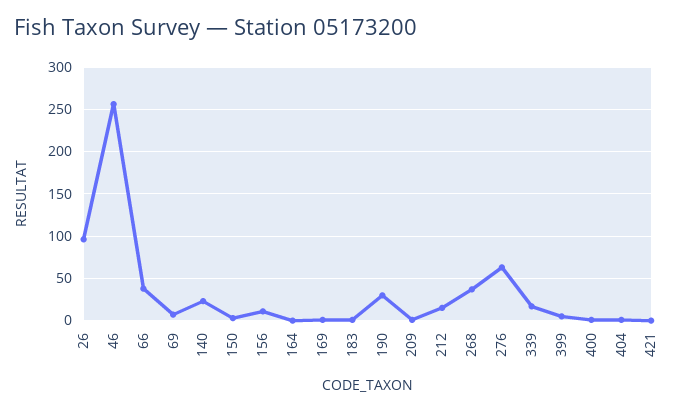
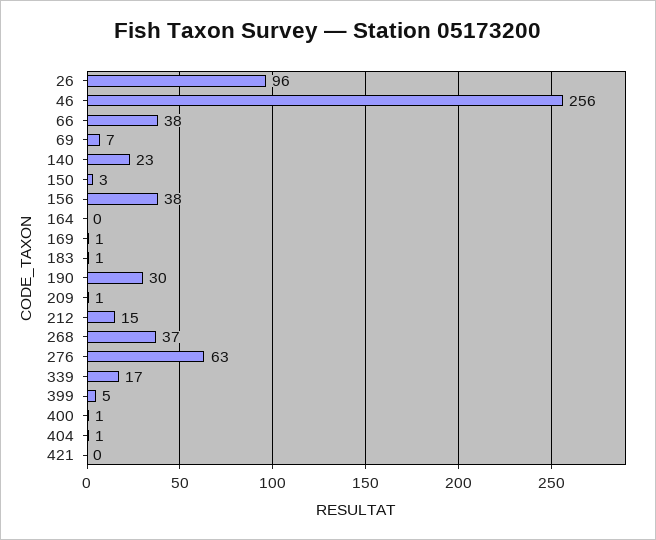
  {
    "26": 96,
    "46": 256,
    "66": 38,
    "69": 7,
    "140": 23,
    "150": 3,
-   "156": 10,
+   "156": 38,
    "164": 0,
    "169": 1,
    "183": 1,
    "190": 30,
    "209": 1,
    "212": 15,
    "268": 37,
    "276": 63,
    "339": 17,
    "399": 5,
    "400": 1,
    "404": 1,
    "421": 0
  }

